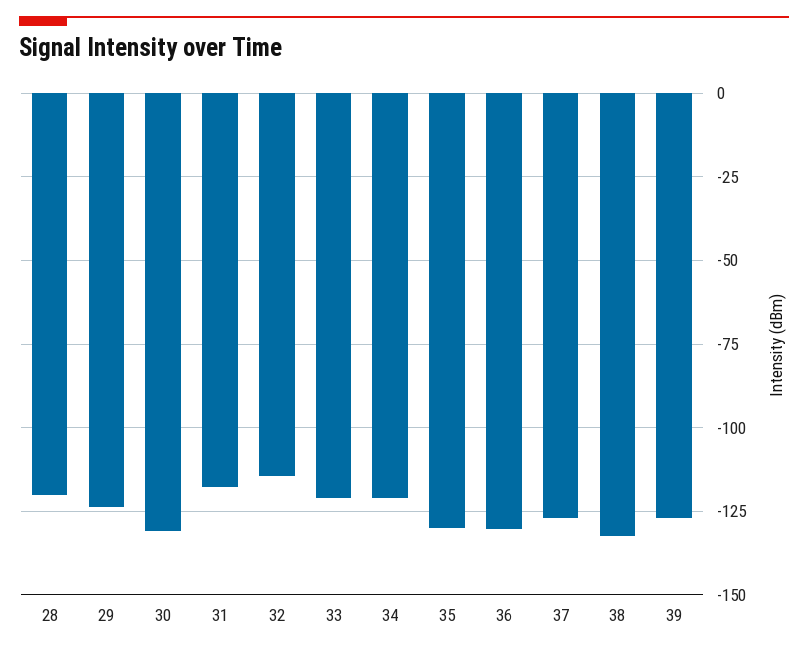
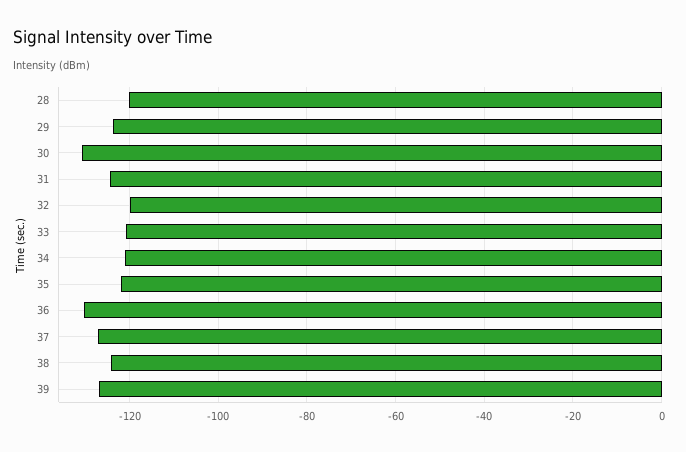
  {
    "28": -120,
    "29": -124,
    "30": -130,
-   "31": -117.5,
+   "31": -124,
-   "32": -115,
+   "32": -120,
    "33": -120,
    "34": -122,
-   "35": -130,
+   "35": -122,
    "36": -130,
    "37": -128,
-   "38": -132.5,
+   "38": -124,
    "39": -126
  }

